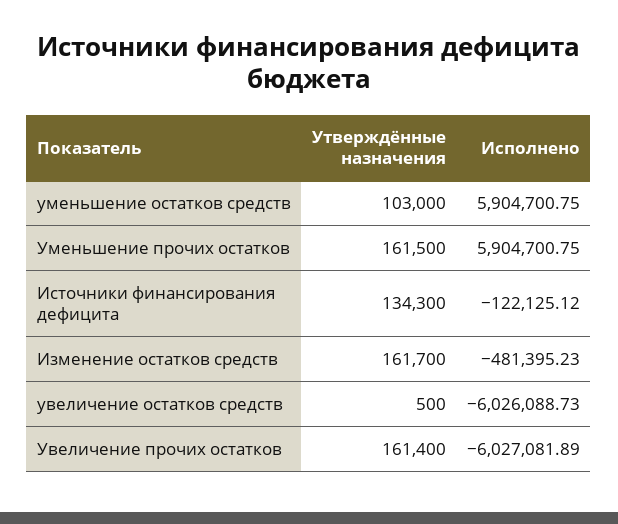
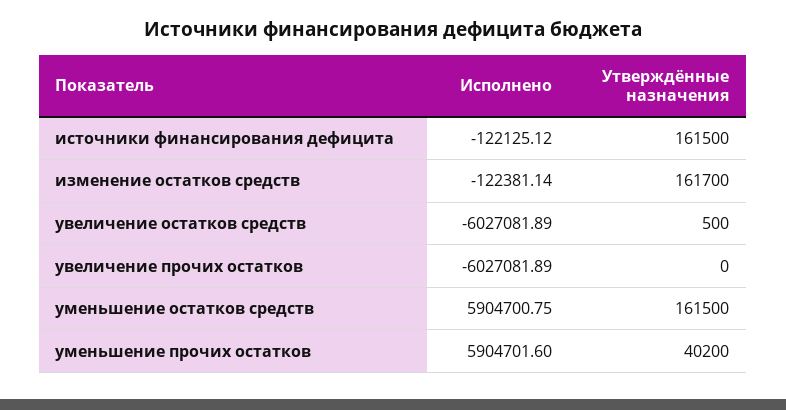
  {
    "Утверждённые назначения": {
-     "уменьшение остатков средств": 103000,
+     "уменьшение остатков средств": 161500,
-     "Уменьшение прочих остатков": 161500,
+     "Уменьшение прочих остатков": 40200,
-     "Источники финансирования дефицита": 134300,
+     "Источники финансирования дефицита": 161500,
      "Изменение остатков средств": 161700,
      "увеличение остатков средств": 500,
-     "Увеличение прочих остатков": 161400
+     "Увеличение прочих остатков": 0
    },
    "Исполнено": {
      "уменьшение остатков средств": 5904700.75,
-     "Уменьшение прочих остатков": 5904700.75,
+     "Уменьшение прочих остатков": 5904701.6,
      "Источники финансирования дефицита": -122125.12,
-     "Изменение остатков средств": -481395.23,
+     "Изменение остатков средств": -122381.14,
-     "увеличение остатков средств": -6026088.73,
+     "увеличение остатков средств": -6027081.89,
      "Увеличение прочих остатков": -6027081.89
    }
  }

